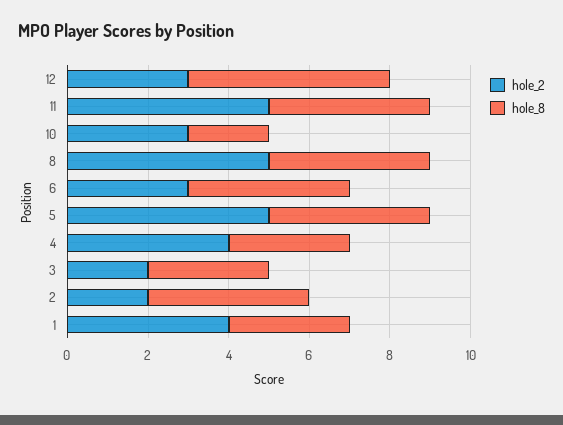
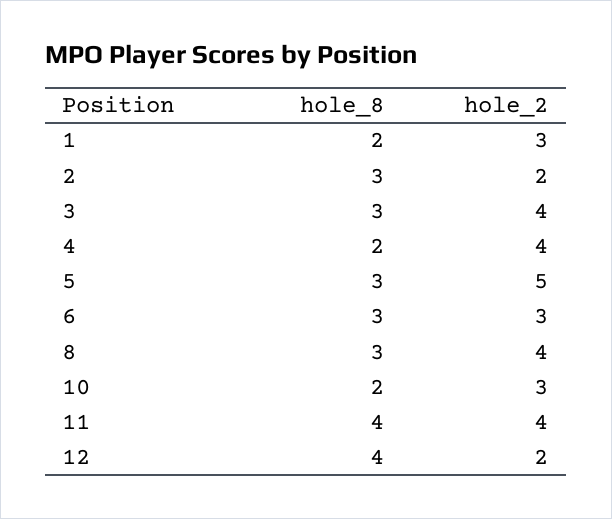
  {
    "hole_2": {
-     "12": 3,
+     "12": 2,
-     "11": 5,
+     "11": 4,
      "10": 3,
-     "8": 5,
+     "8": 4,
      "6": 3,
      "5": 5,
      "4": 4,
-     "3": 2,
+     "3": 4,
      "2": 2,
-     "1": 4
+     "1": 3
    },
    "hole_8": {
-     "12": 5,
+     "12": 4,
      "11": 4,
      "10": 2,
-     "8": 4,
+     "8": 3,
-     "6": 4,
+     "6": 3,
-     "5": 4,
+     "5": 3,
-     "4": 3,
+     "4": 2,
      "3": 3,
-     "2": 4,
+     "2": 3,
-     "1": 3
+     "1": 2
    }
  }

